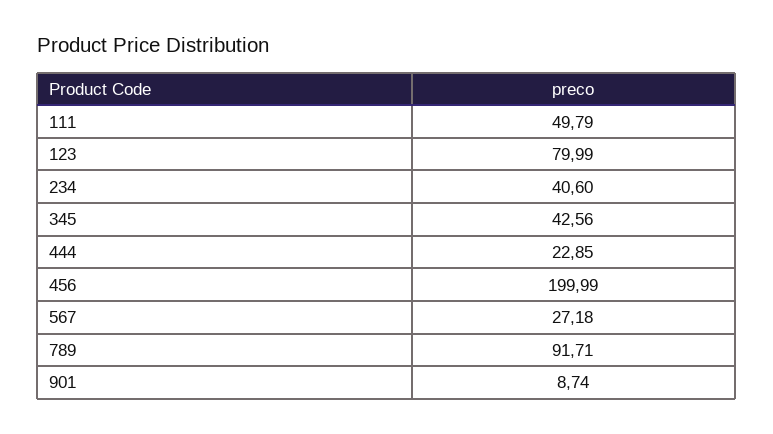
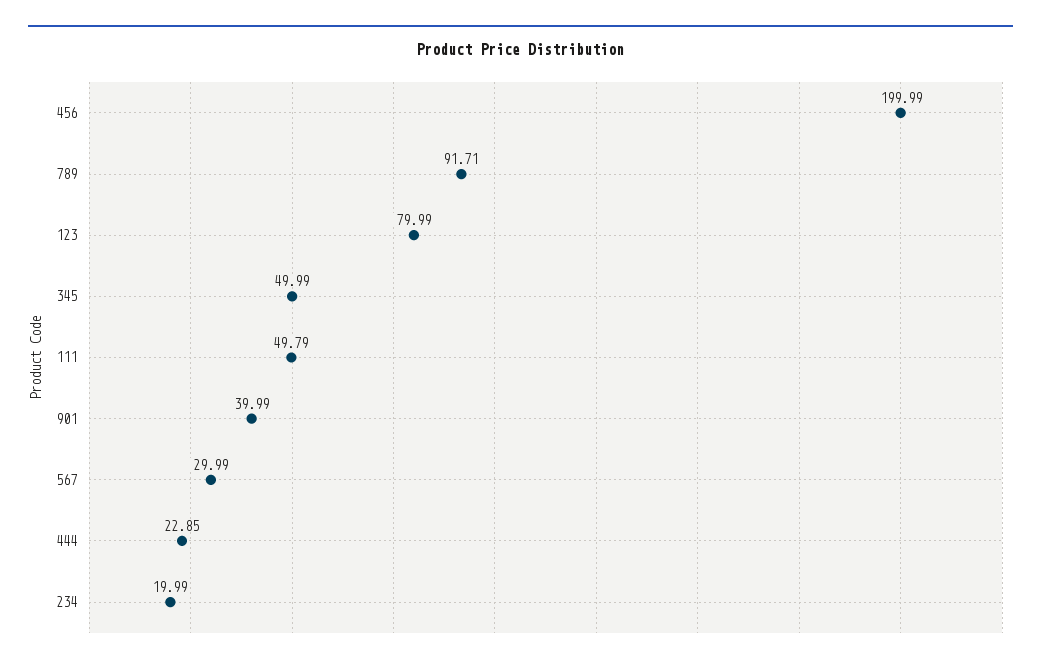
  {
    "111": 49.79,
    "123": 79.99,
-   "234": 40.6,
+   "234": 19.99,
-   "345": 42.56,
+   "345": 49.99,
    "444": 22.85,
    "456": 199.99,
-   "567": 27.18,
+   "567": 29.99,
    "789": 91.71,
-   "901": 8.74
+   "901": 39.99
  }

